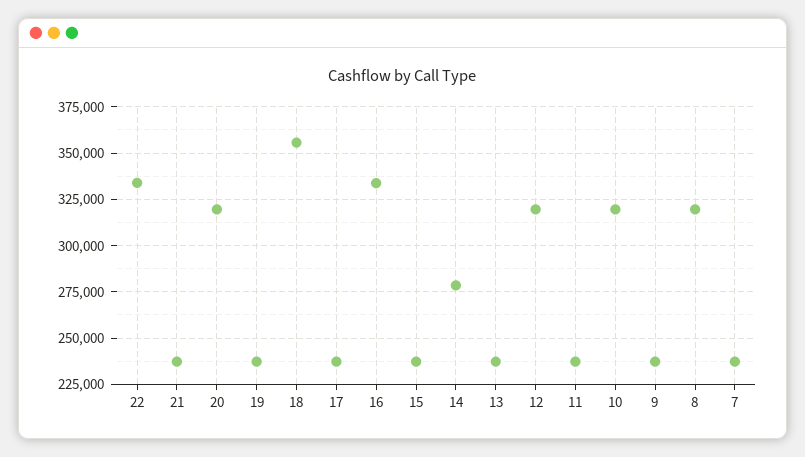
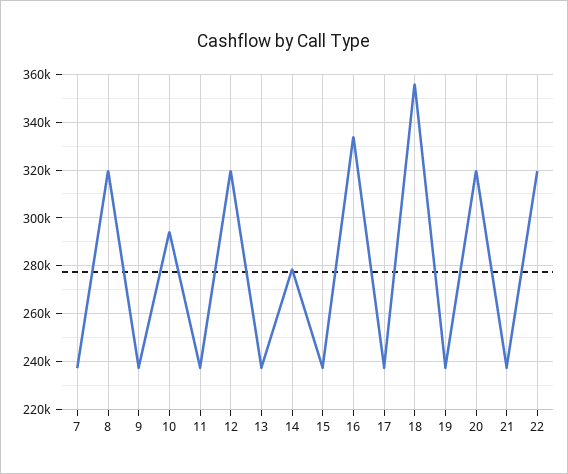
  {
-   "22": 335000,
+   "22": 320000,
    "21": 235000,
    "20": 320000,
    "19": 235000,
    "18": 355000,
    "17": 235000,
    "16": 335000,
    "15": 235000,
    "14": 280000,
    "13": 235000,
    "12": 320000,
    "11": 235000,
-   "10": 320000,
+   "10": 295000,
    "9": 235000,
    "8": 320000,
    "7": 235000
  }

